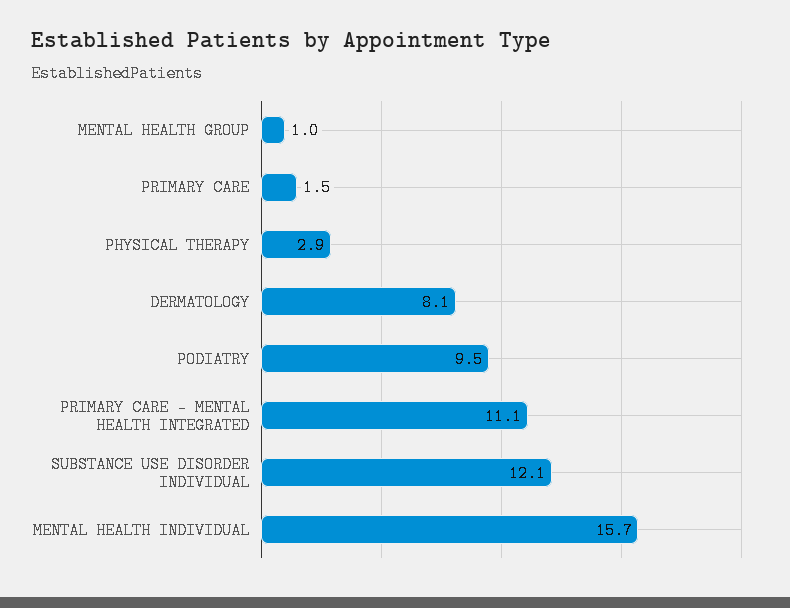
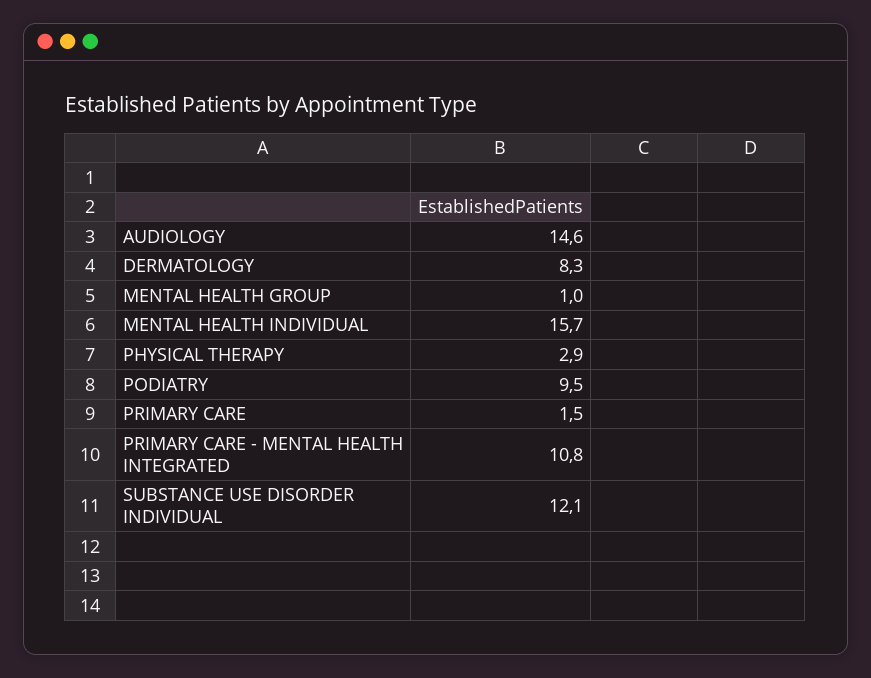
  {
    "MENTAL HEALTH GROUP": 1,
    "PRIMARY CARE": 1.5,
    "PHYSICAL THERAPY": 2.9,
-   "DERMATOLOGY": 8.1,
+   "DERMATOLOGY": 8.3,
    "PODIATRY": 9.5,
-   "PRIMARY CARE - MENTAL HEALTH INTEGRATED": 11.1,
+   "PRIMARY CARE - MENTAL HEALTH INTEGRATED": 10.8,
    "SUBSTANCE USE DISORDER INDIVIDUAL": 12.1,
-   "MENTAL HEALTH INDIVIDUAL": 15.7
+   "MENTAL HEALTH INDIVIDUAL": 15.7,
+   "AUDIOLOGY": 14.6
  }

